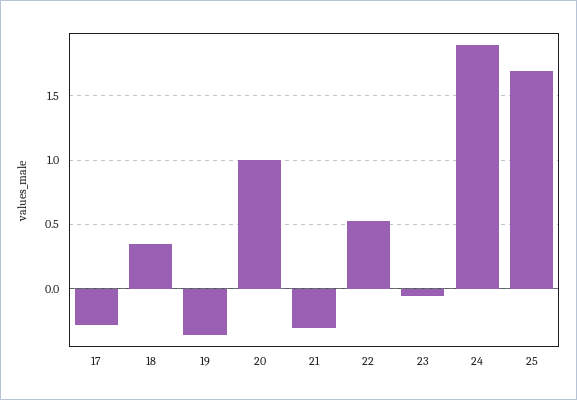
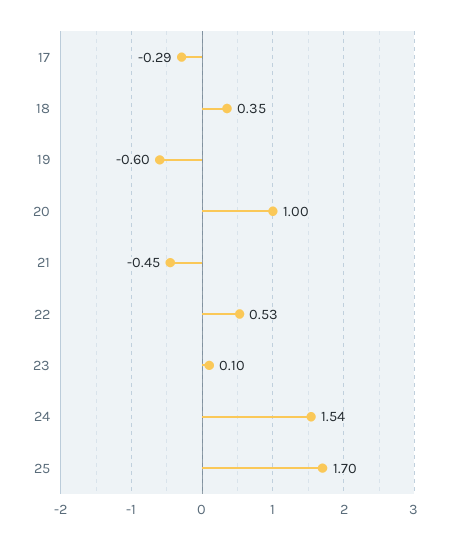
  {
    "17": -0.29,
    "18": 0.35,
-   "19": -0.35,
+   "19": -0.6,
    "20": 1,
-   "21": -0.3,
+   "21": -0.45,
    "22": 0.53,
-   "23": -0.05,
+   "23": 0.1,
-   "24": 1.9,
+   "24": 1.54,
    "25": 1.7
  }

